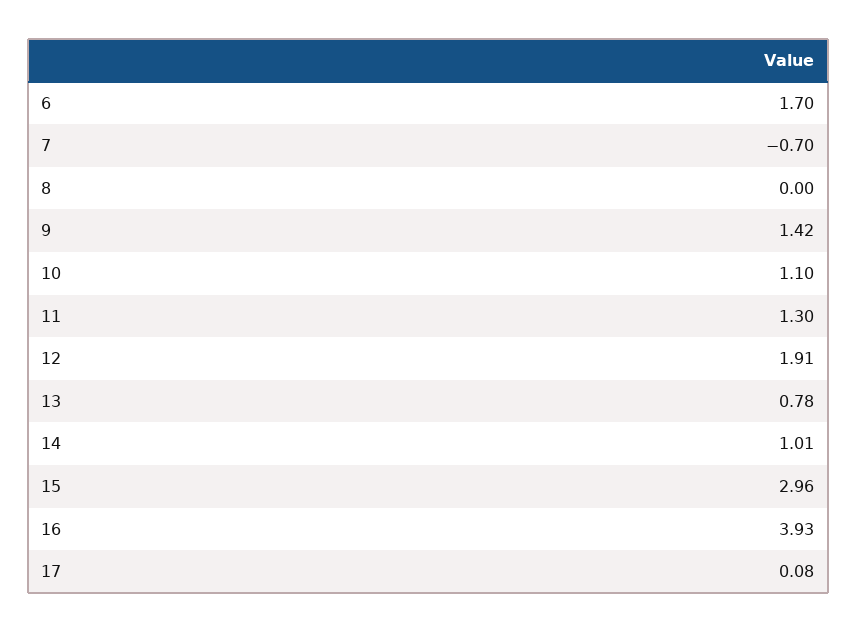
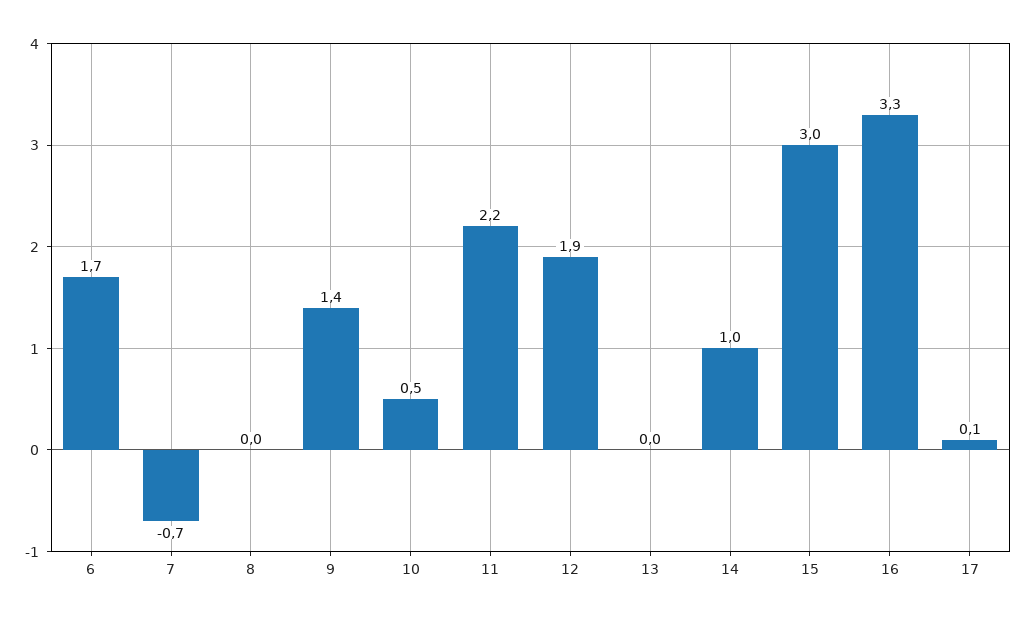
  {
    "6": 1.7,
    "7": -0.7,
    "8": 0,
    "9": 1.42,
-   "10": 1.1,
+   "10": 0.5,
-   "11": 1.3,
+   "11": 2.2,
    "12": 1.91,
-   "13": 0.78,
+   "13": 0,
    "14": 1.01,
    "15": 2.96,
-   "16": 3.93,
+   "16": 3.3,
    "17": 0.08
  }

